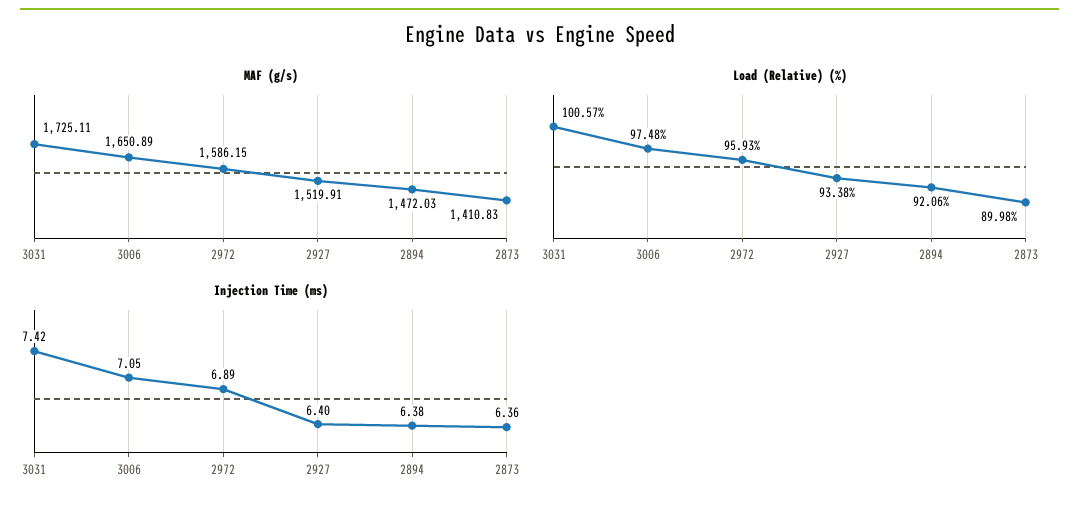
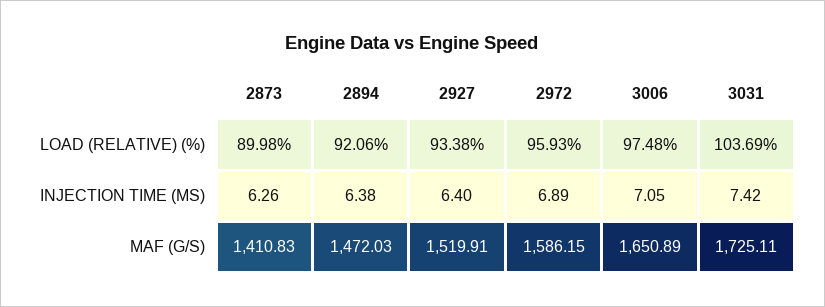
  {
    "MAF (g/s)": {
      "3031": 1725.11,
      "3006": 1650.89,
      "2972": 1586.15,
      "2927": 1519.91,
      "2894": 1472.03,
      "2873": 1410.83
    },
    "Load (Relative) (%)": {
-     "3031": 100.57,
+     "3031": 103.69,
      "3006": 97.48,
      "2972": 95.93,
      "2927": 93.38,
      "2894": 92.06,
      "2873": 89.98
    },
    "Injection Time (ms)": {
      "3031": 7.42,
      "3006": 7.05,
      "2972": 6.89,
      "2927": 6.4,
      "2894": 6.38,
-     "2873": 6.36
+     "2873": 6.26
    }
  }

